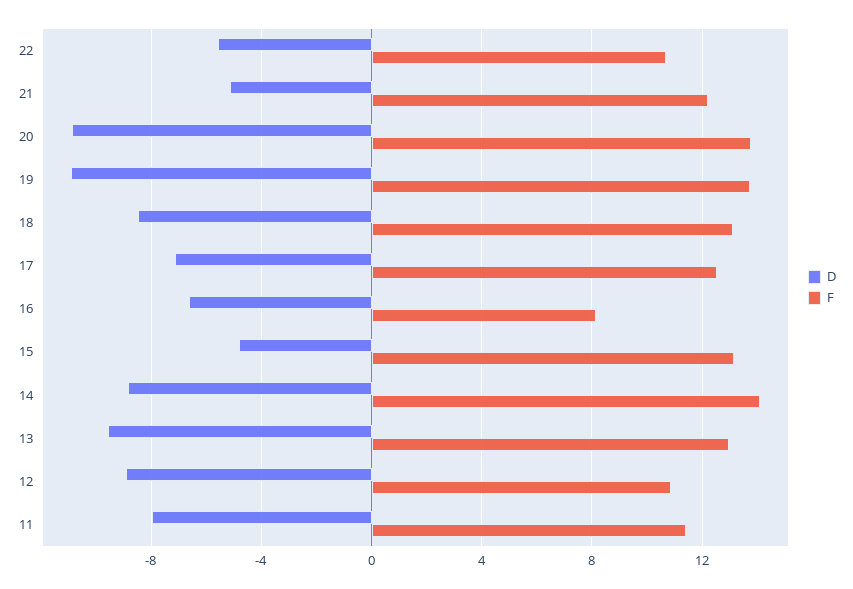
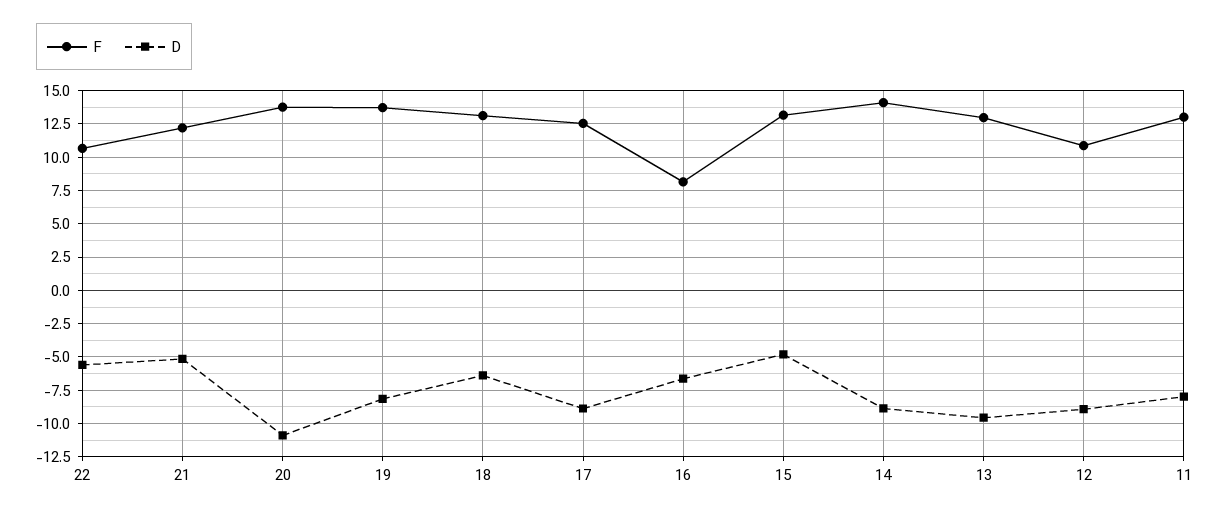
  {
    "D": {
      "22": -5.5,
      "21": -5,
      "20": -11,
-     "19": -11,
+     "19": -8,
-     "18": -8.5,
+     "18": -6.5,
-     "17": -7,
+     "17": -9,
      "16": -6.5,
      "15": -5,
      "14": -9,
      "13": -9.5,
      "12": -9,
      "11": -8
    },
    "F": {
      "22": 10.5,
      "21": 12,
      "20": 14,
      "19": 13.5,
      "18": 13,
      "17": 12.5,
      "16": 8,
      "15": 13,
      "14": 14,
      "13": 13,
      "12": 11,
-     "11": 11.5
+     "11": 13
    }
  }

